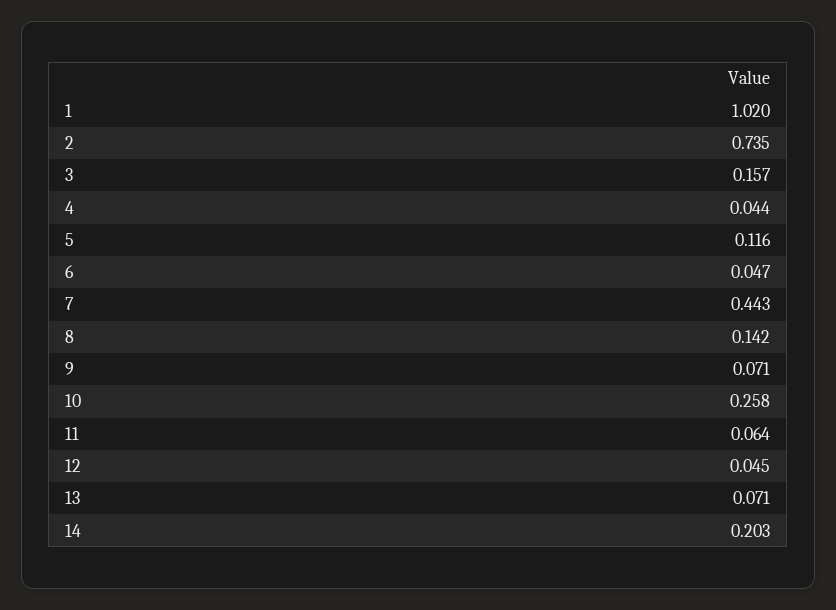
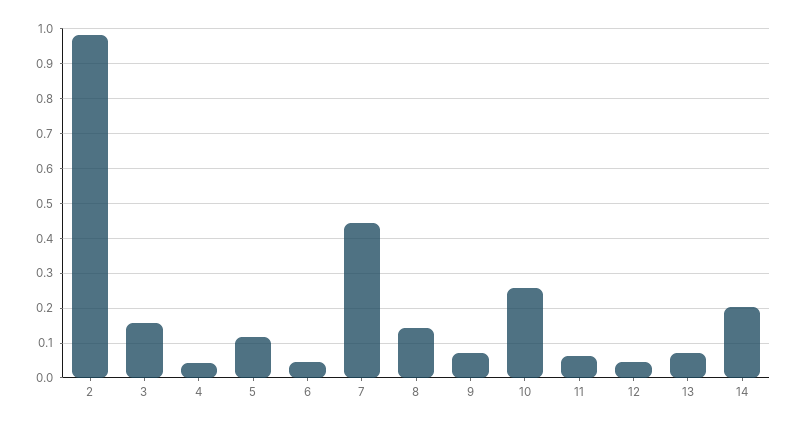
  {
-   "1": 1.02,
-   "2": 0.735,
+   "2": 0.98,
    "3": 0.157,
    "4": 0.044,
    "5": 0.116,
    "6": 0.047,
    "7": 0.443,
    "8": 0.142,
    "9": 0.071,
    "10": 0.258,
    "11": 0.064,
    "12": 0.045,
    "13": 0.071,
    "14": 0.203
  }

